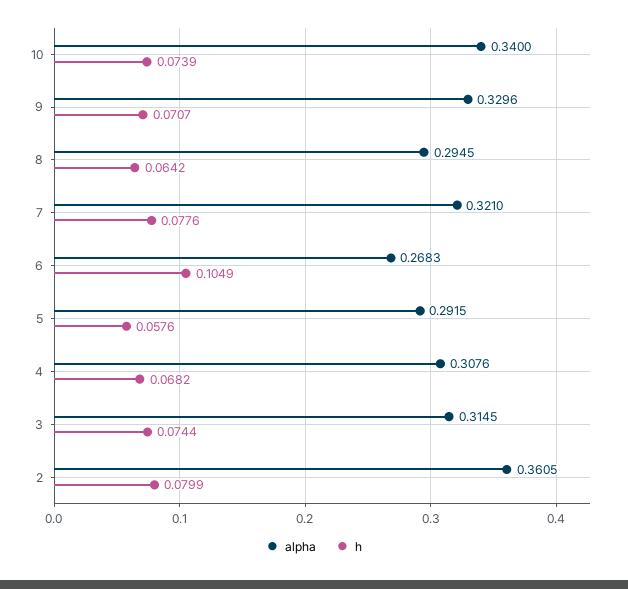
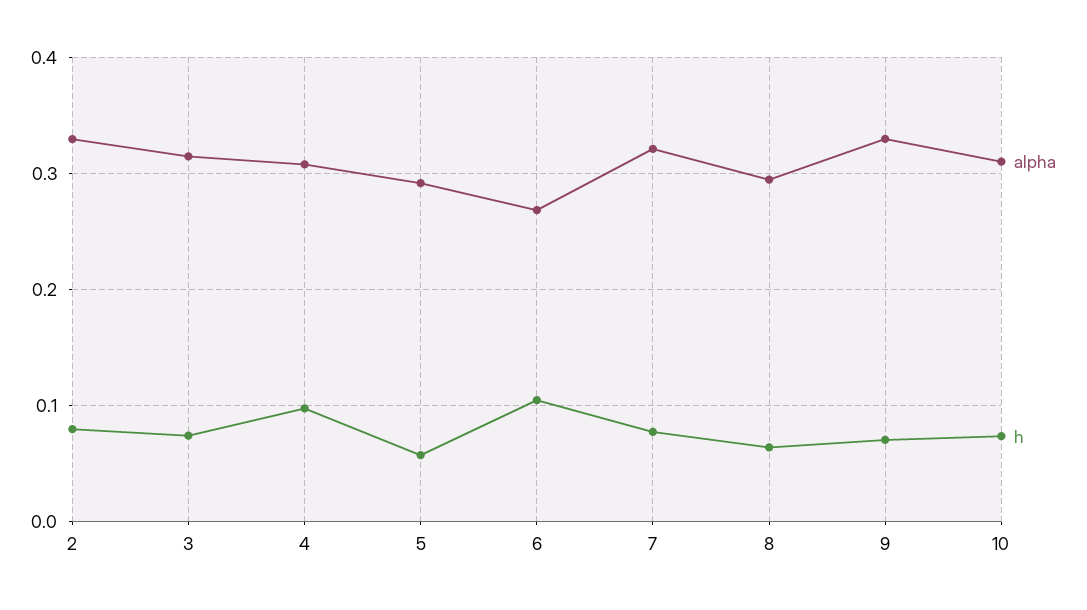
  {
    "alpha": {
-     "10": 0.34,
+     "10": 0.31,
      "9": 0.3296,
      "8": 0.2945,
      "7": 0.321,
      "6": 0.2683,
      "5": 0.2915,
      "4": 0.3076,
      "3": 0.3145,
-     "2": 0.3605
+     "2": 0.33
    },
    "h": {
      "10": 0.0739,
      "9": 0.0707,
      "8": 0.0642,
      "7": 0.0776,
      "6": 0.1049,
      "5": 0.0576,
-     "4": 0.0682,
+     "4": 0.1,
      "3": 0.0744,
      "2": 0.0799
    }
  }

